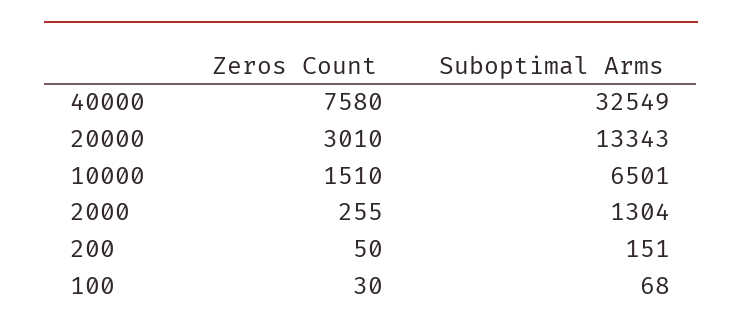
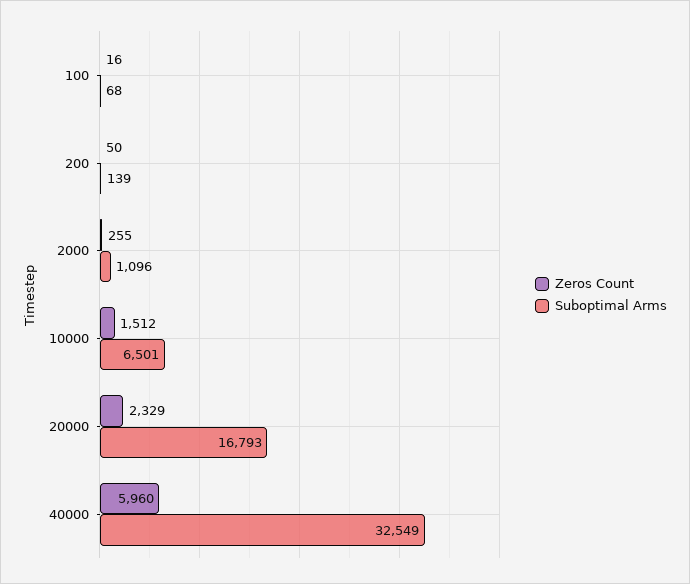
  {
    "Zeros Count": {
-     "40000": 7580,
+     "40000": 5960,
-     "20000": 3010,
+     "20000": 2329,
-     "10000": 1510,
+     "10000": 1512,
      "2000": 255,
      "200": 50,
-     "100": 30
+     "100": 16
    },
    "Suboptimal Arms": {
      "40000": 32549,
-     "20000": 13343,
+     "20000": 16793,
      "10000": 6501,
-     "2000": 1304,
+     "2000": 1096,
-     "200": 151,
+     "200": 139,
      "100": 68
    }
  }

